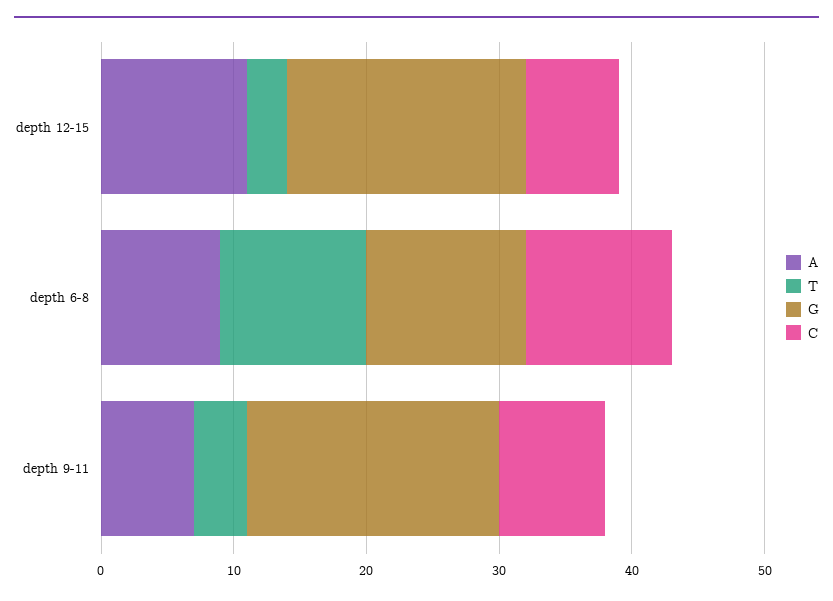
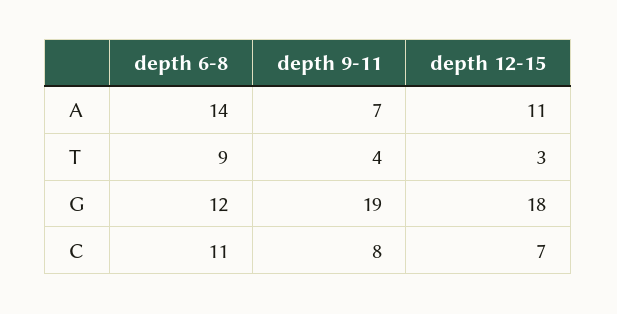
  {
    "A": {
      "depth 12-15": 11,
-     "depth 6-8": 9,
+     "depth 6-8": 14,
      "depth 9-11": 7
    },
    "T": {
      "depth 12-15": 3,
-     "depth 6-8": 11,
+     "depth 6-8": 9,
      "depth 9-11": 4
    },
    "G": {
      "depth 12-15": 18,
      "depth 6-8": 12,
      "depth 9-11": 19
    },
    "C": {
      "depth 12-15": 7,
      "depth 6-8": 11,
      "depth 9-11": 8
    }
  }

